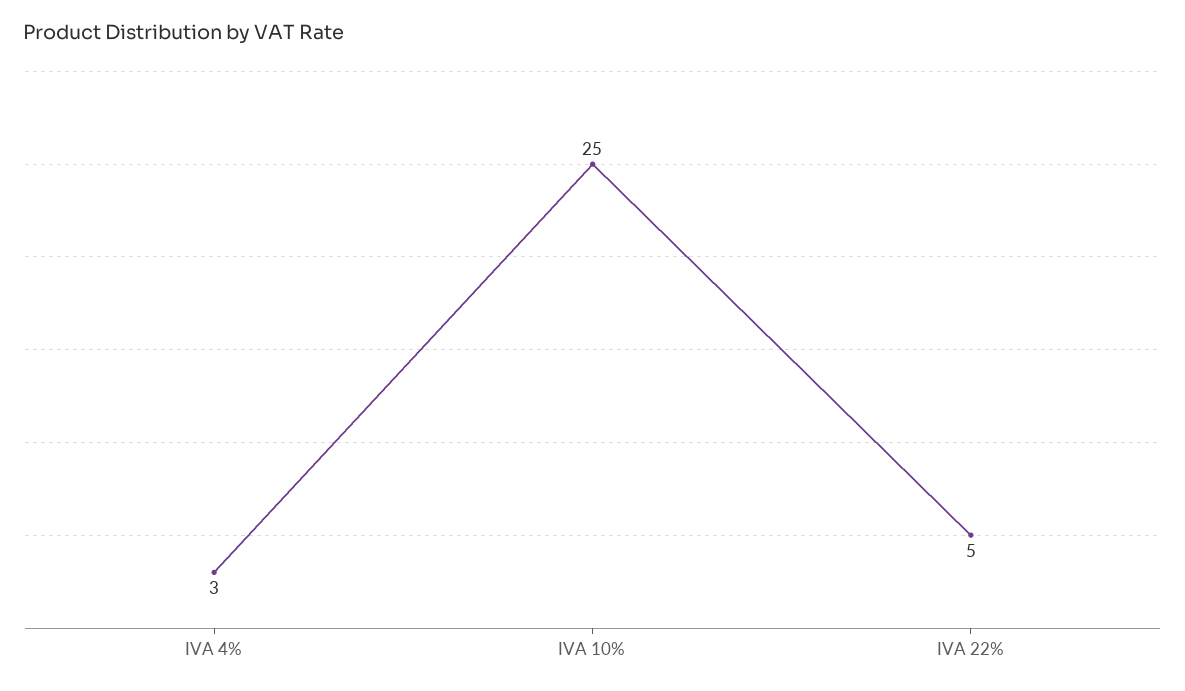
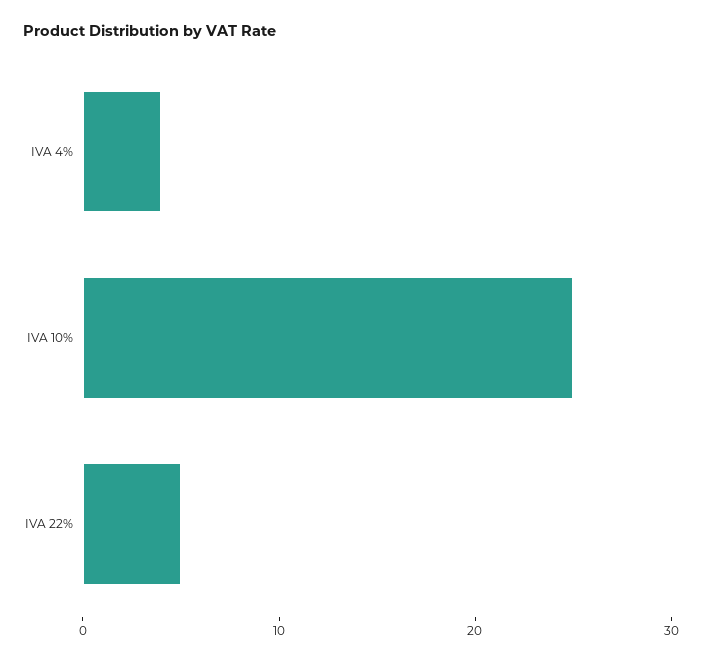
  {
-   "IVA 4%": 3,
+   "IVA 4%": 4,
    "IVA 10%": 25,
    "IVA 22%": 5
  }

